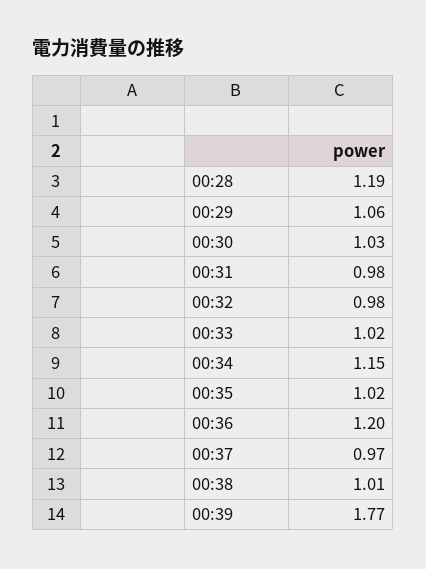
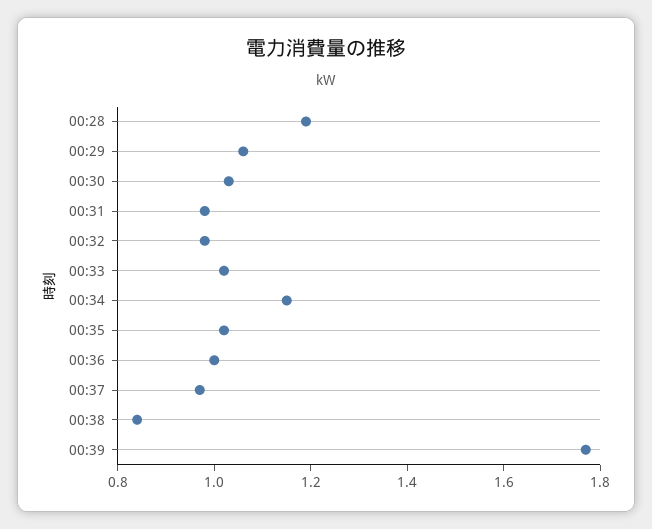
  {
    "00:28": 1.19,
    "00:29": 1.06,
    "00:30": 1.03,
    "00:31": 0.98,
    "00:32": 0.98,
    "00:33": 1.02,
    "00:34": 1.15,
    "00:35": 1.02,
-   "00:36": 1.2,
+   "00:36": 1,
    "00:37": 0.97,
-   "00:38": 1.01,
+   "00:38": 0.85,
    "00:39": 1.77
  }

